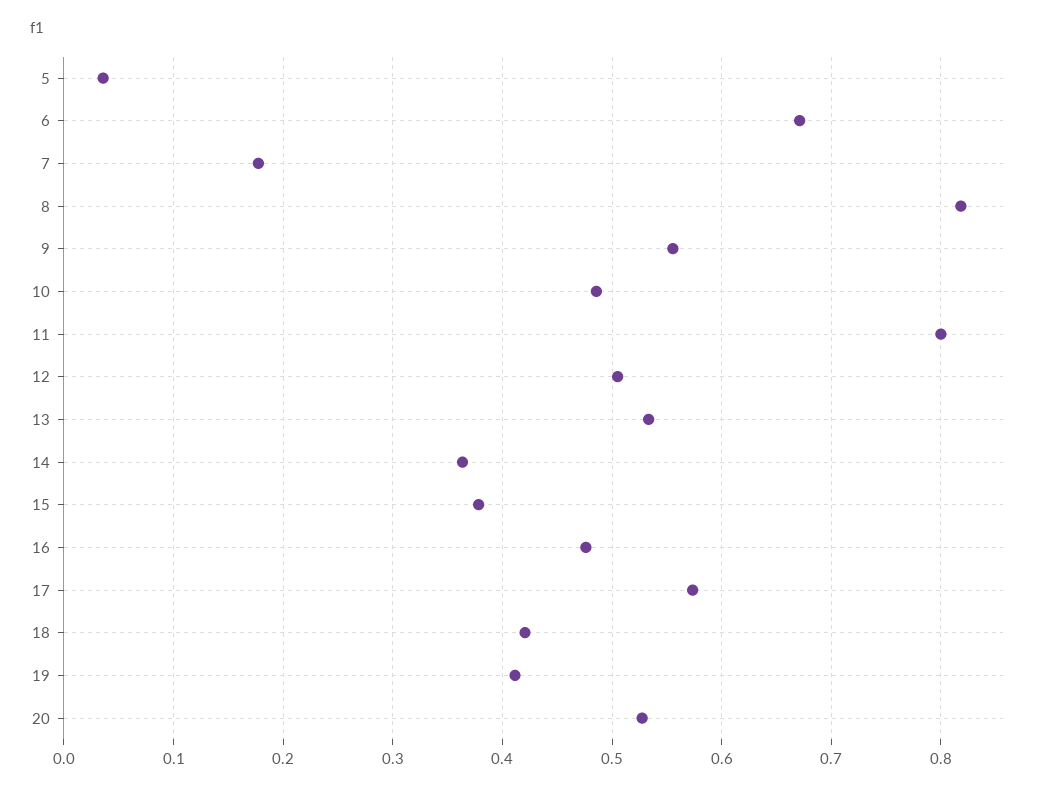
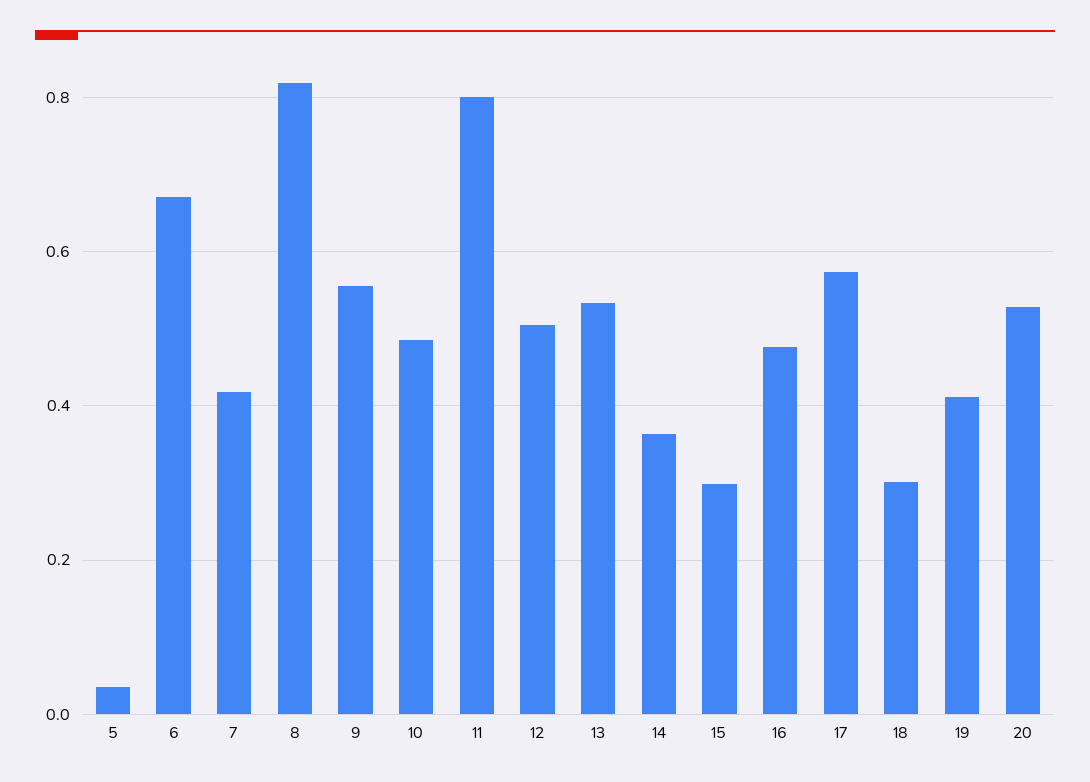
  {
    "5": 0.04,
    "6": 0.67,
-   "7": 0.18,
+   "7": 0.42,
    "8": 0.82,
    "9": 0.56,
    "10": 0.49,
    "11": 0.8,
    "12": 0.51,
    "13": 0.53,
    "14": 0.36,
-   "15": 0.38,
+   "15": 0.3,
    "16": 0.48,
    "17": 0.57,
-   "18": 0.42,
+   "18": 0.3,
    "19": 0.41,
    "20": 0.53
  }

